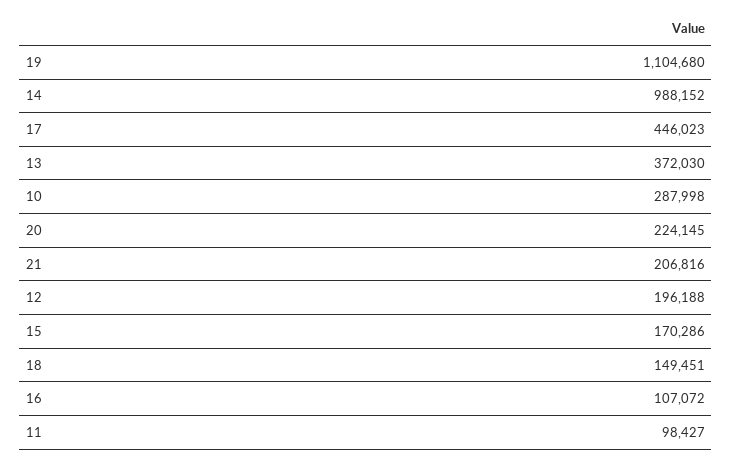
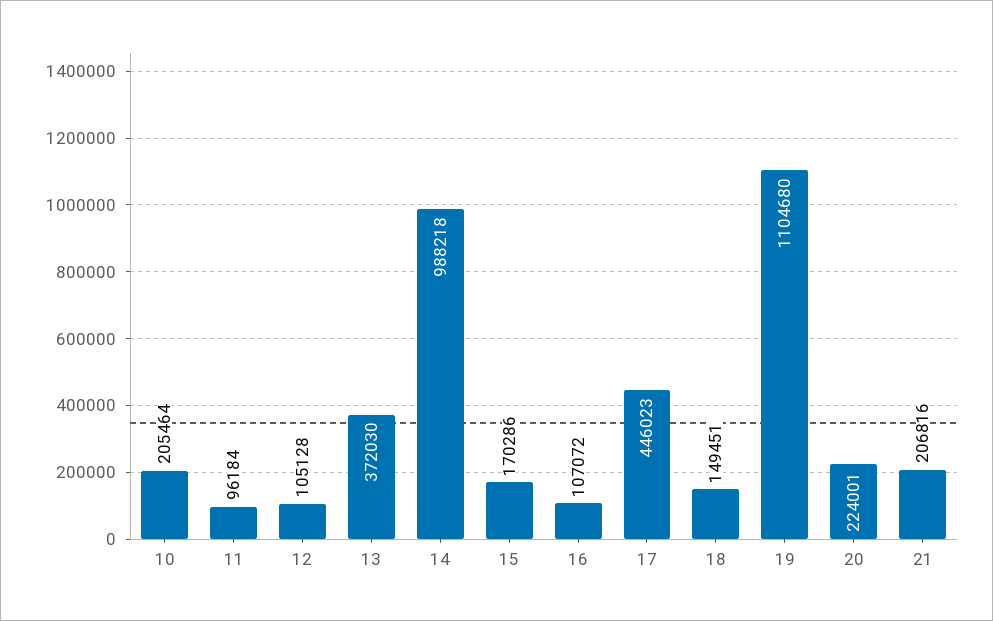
  {
    "19": 1104680,
-   "14": 988152,
+   "14": 988218,
    "17": 446023,
    "13": 372030,
-   "10": 287998,
+   "10": 205464,
-   "20": 224145,
+   "20": 224001,
    "21": 206816,
-   "12": 196188,
+   "12": 105128,
    "15": 170286,
    "18": 149451,
    "16": 107072,
-   "11": 98427
+   "11": 96184
  }

